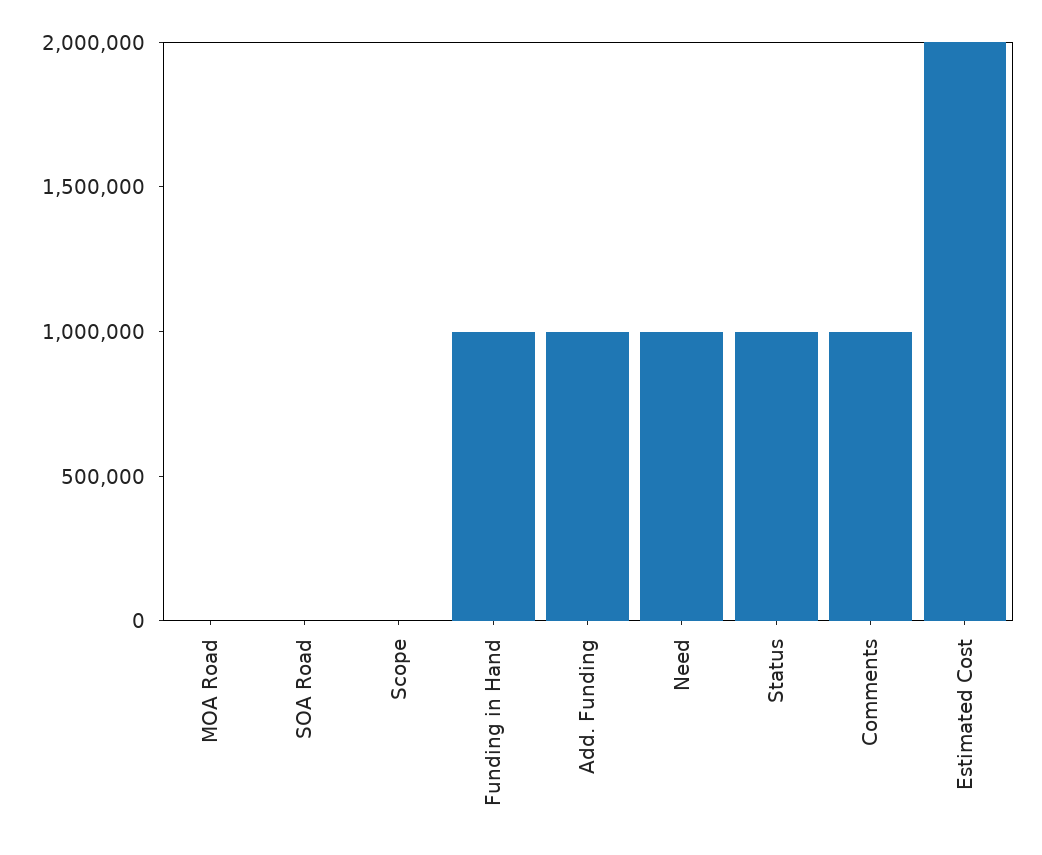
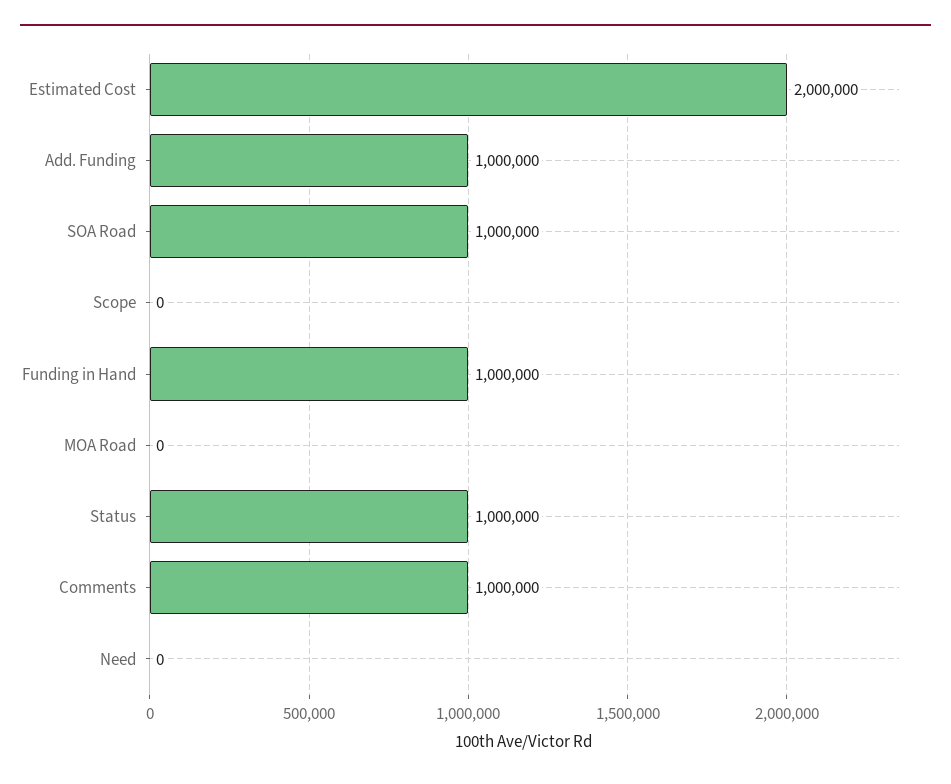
  {
    "MOA Road": 0,
-   "SOA Road": 0,
+   "SOA Road": 1000000,
    "Scope": 0,
    "Funding in Hand": 1000000,
    "Add. Funding": 1000000,
-   "Need": 1000000,
+   "Need": 0,
    "Status": 1000000,
    "Comments": 1000000,
    "Estimated Cost": 2000000
  }

